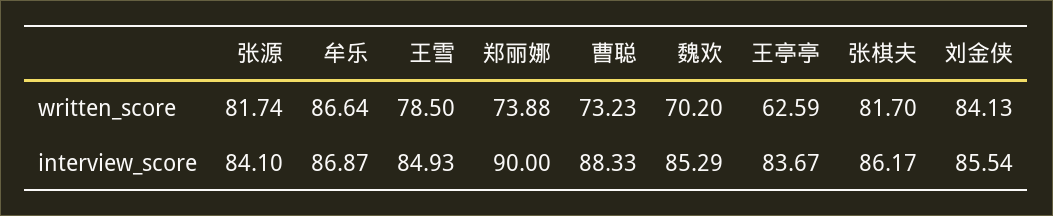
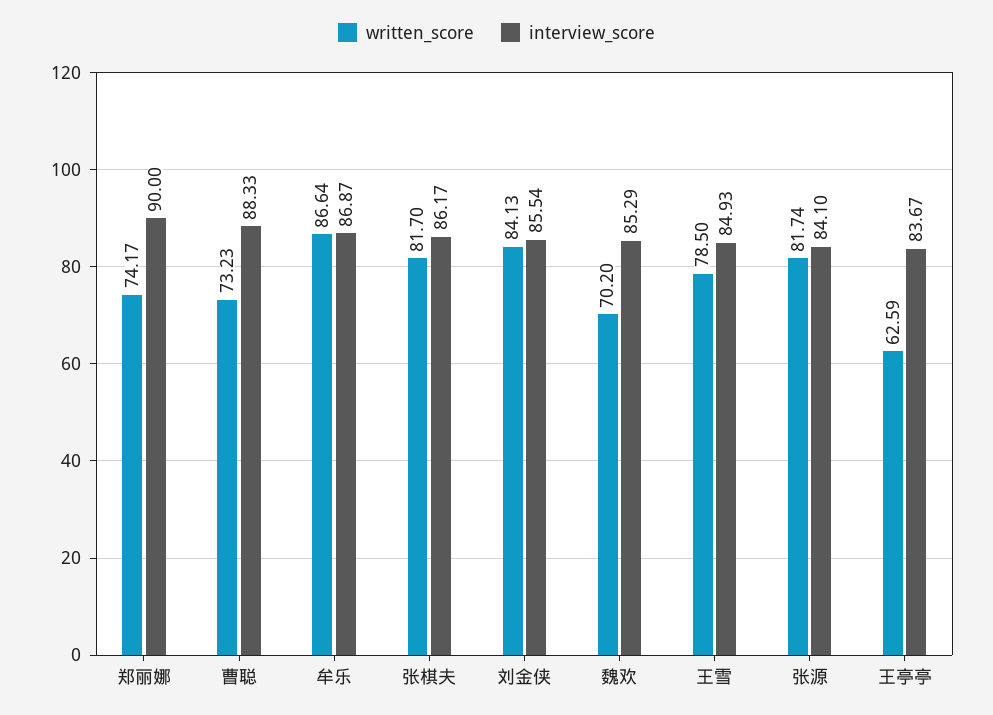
  {
    "written_score": {
      "张源": 81.74,
      "牟乐": 86.64,
      "王雪": 78.5,
-     "郑丽娜": 73.88,
+     "郑丽娜": 74.17,
      "曹聪": 73.23,
      "魏欢": 70.2,
      "王亭亭": 62.59,
      "张棋夫": 81.7,
      "刘金侠": 84.13
    },
    "interview_score": {
      "张源": 84.1,
      "牟乐": 86.87,
      "王雪": 84.93,
      "郑丽娜": 90,
      "曹聪": 88.33,
      "魏欢": 85.29,
      "王亭亭": 83.67,
      "张棋夫": 86.17,
      "刘金侠": 85.54
    }
  }

